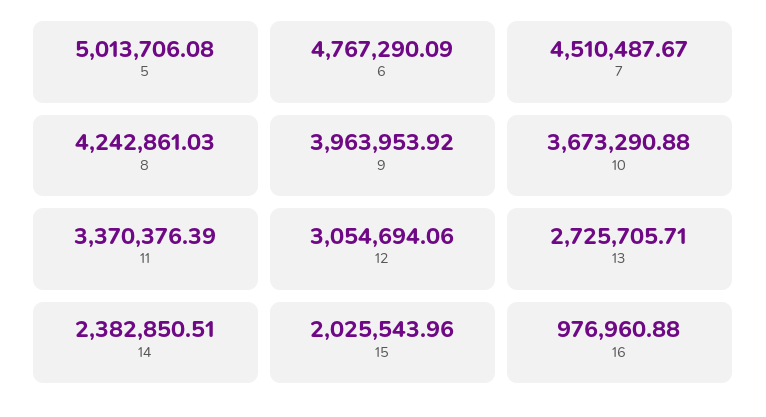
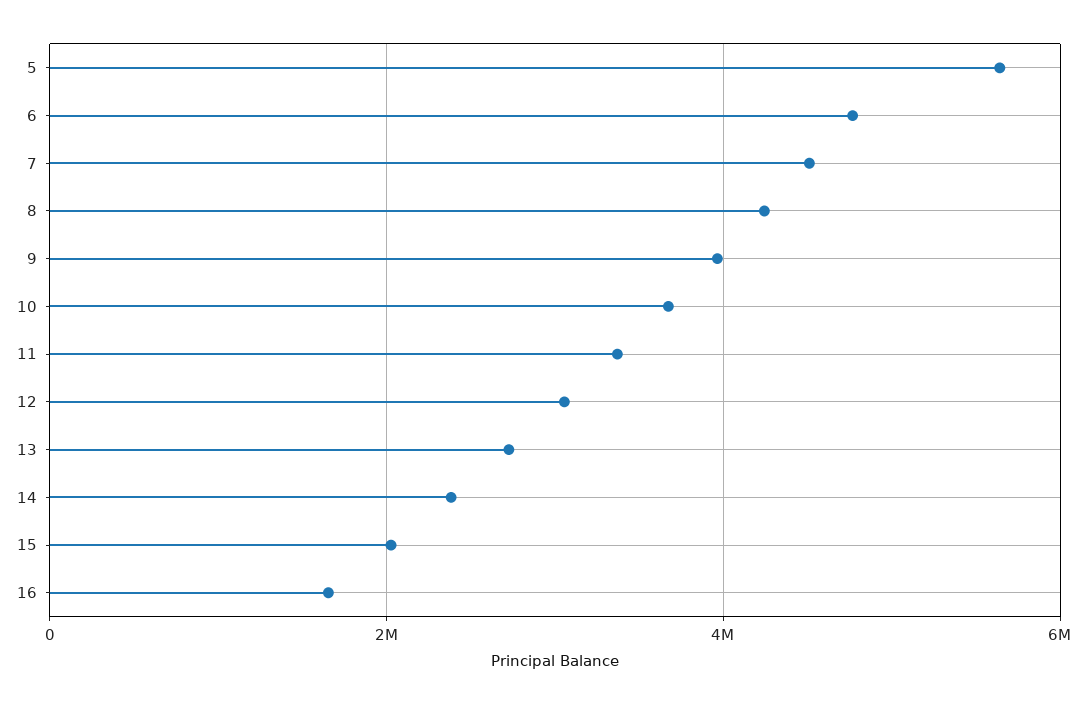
  {
-   "5": 5013706.08,
+   "5": 5600000,
    "6": 4767290.09,
    "7": 4510487.67,
    "8": 4242861.03,
    "9": 3963953.92,
    "10": 3673290.88,
    "11": 3370376.39,
    "12": 3054694.06,
    "13": 2725705.71,
    "14": 2382850.51,
    "15": 2025543.96,
-   "16": 976960.88
+   "16": 1600000
  }

